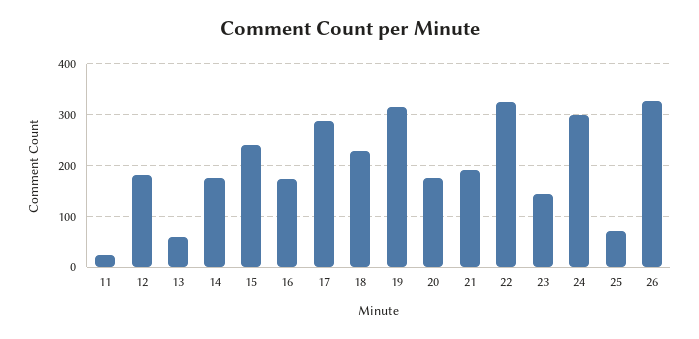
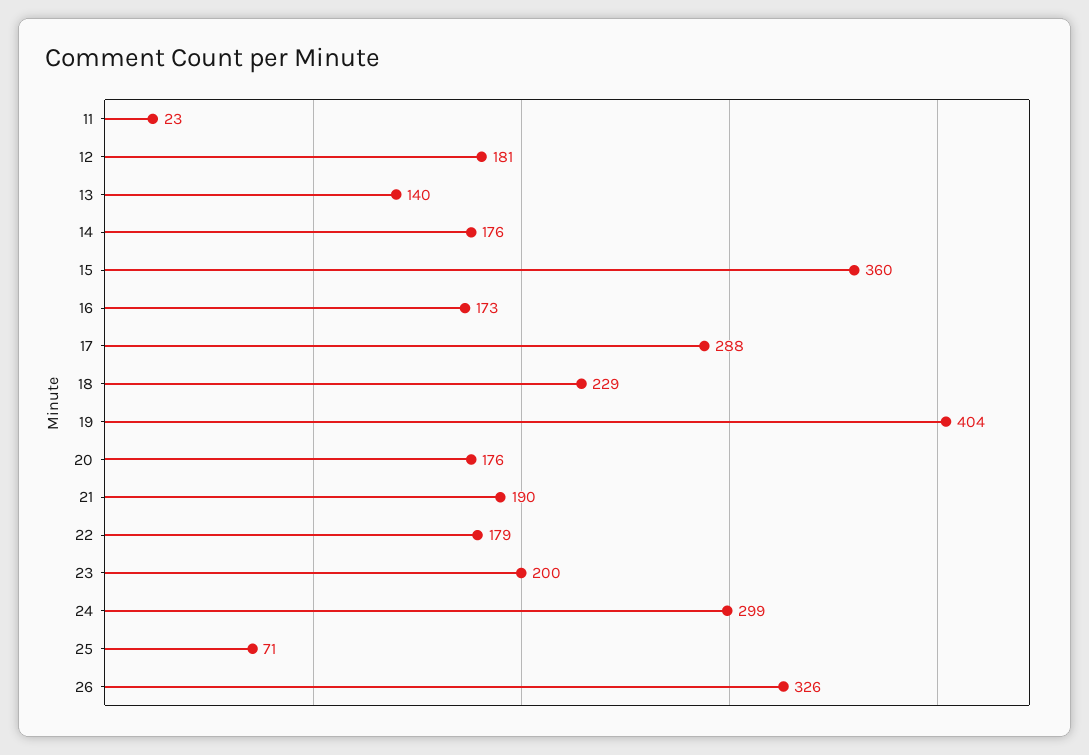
  {
    "11": 23,
    "12": 181,
-   "13": 60,
+   "13": 140,
    "14": 176,
-   "15": 240,
+   "15": 360,
    "16": 173,
    "17": 288,
    "18": 229,
-   "19": 320,
+   "19": 404,
    "20": 176,
    "21": 190,
-   "22": 320,
+   "22": 179,
-   "23": 140,
+   "23": 200,
    "24": 299,
    "25": 71,
    "26": 326
  }

